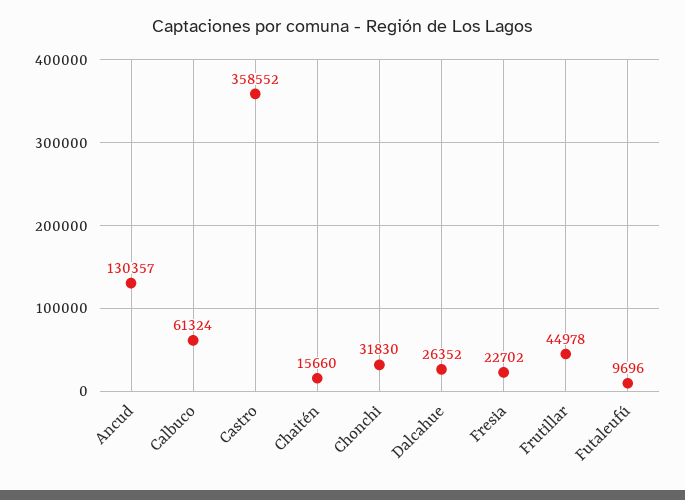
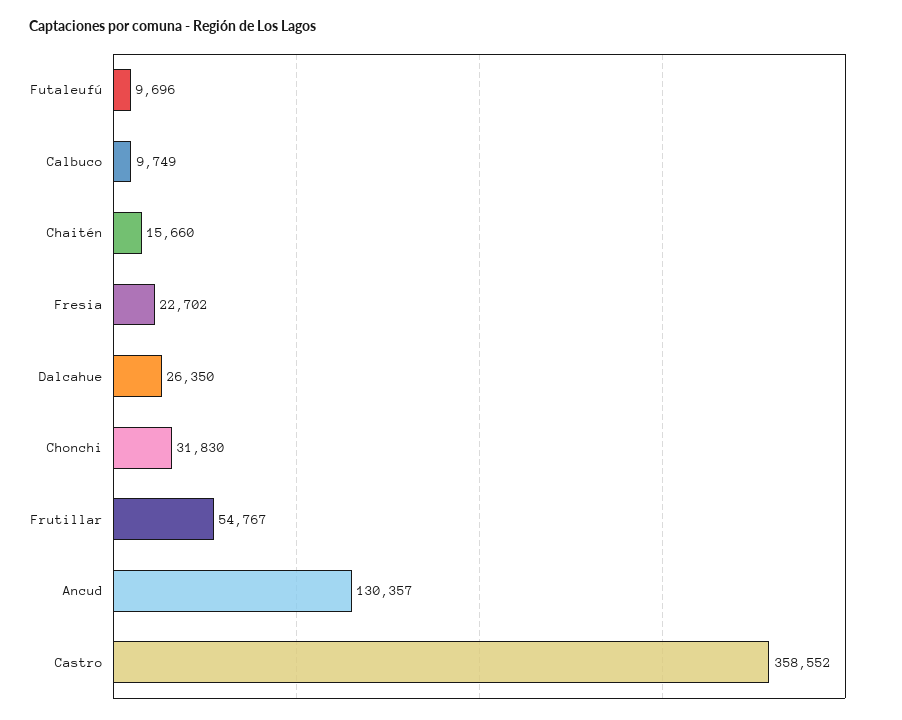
  {
    "Ancud": 130357,
-   "Calbuco": 61324,
+   "Calbuco": 9749,
    "Castro": 358552,
    "Chaitén": 15660,
    "Chonchi": 31830,
-   "Dalcahue": 26352,
+   "Dalcahue": 26350,
    "Fresia": 22702,
-   "Frutillar": 44978,
+   "Frutillar": 54767,
    "Futaleufú": 9696
  }

